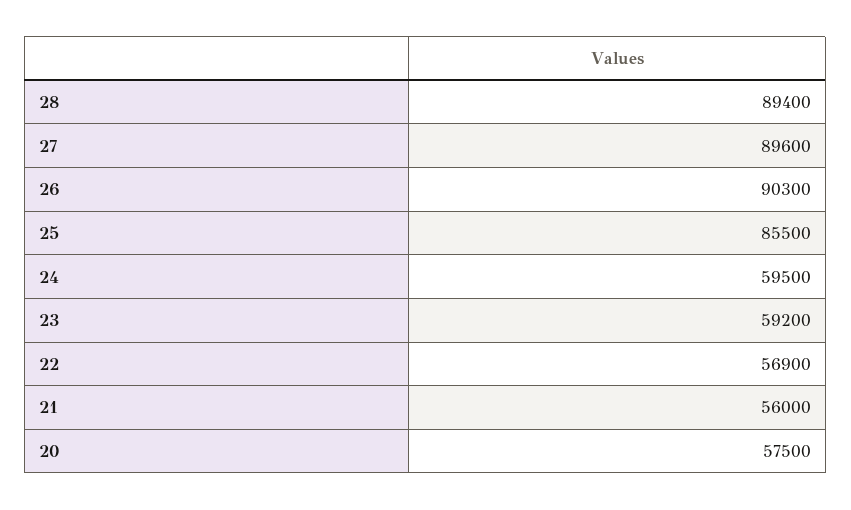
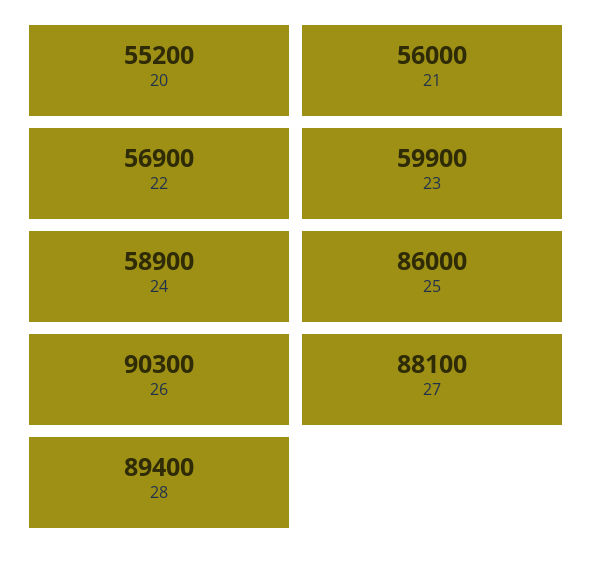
  {
    "28": 89400,
-   "27": 89600,
+   "27": 88100,
    "26": 90300,
-   "25": 85500,
+   "25": 86000,
-   "24": 59500,
+   "24": 58900,
-   "23": 59200,
+   "23": 59900,
    "22": 56900,
    "21": 56000,
-   "20": 57500
+   "20": 55200
  }

